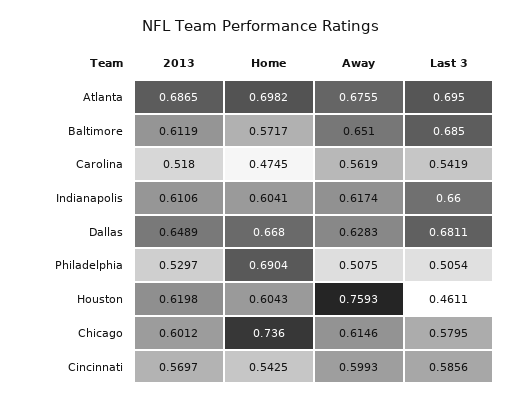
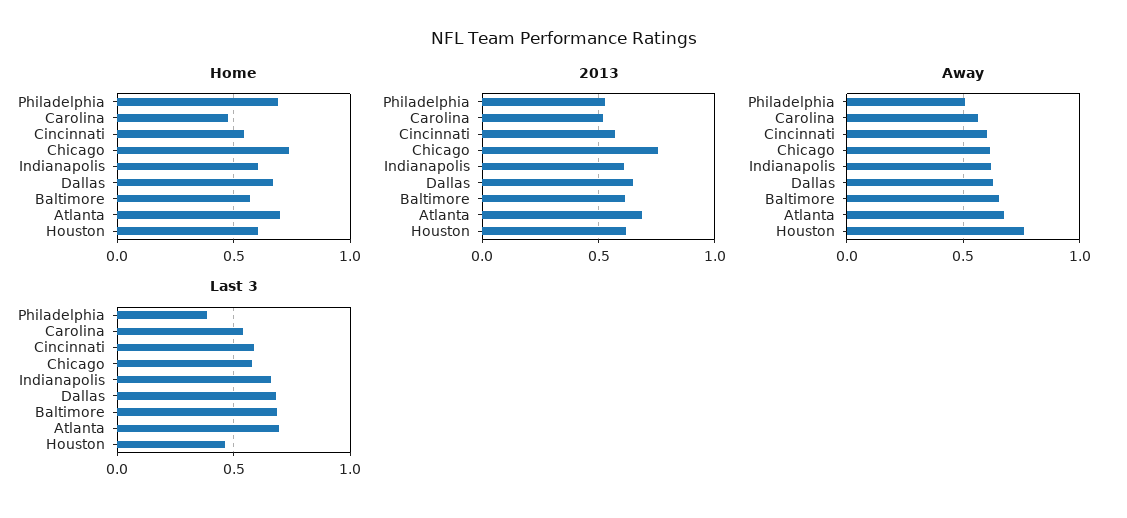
  {
    "2013": {
      "Atlanta": 0.6865,
      "Baltimore": 0.6119,
      "Carolina": 0.518,
      "Indianapolis": 0.6106,
      "Dallas": 0.6489,
      "Philadelphia": 0.5297,
      "Houston": 0.6198,
-     "Chicago": 0.6012,
+     "Chicago": 0.75,
      "Cincinnati": 0.5697
    },
    "Home": {
      "Atlanta": 0.6982,
      "Baltimore": 0.5717,
      "Carolina": 0.4745,
      "Indianapolis": 0.6041,
      "Dallas": 0.668,
      "Philadelphia": 0.6904,
      "Houston": 0.6043,
      "Chicago": 0.736,
      "Cincinnati": 0.5425
    },
    "Away": {
      "Atlanta": 0.6755,
      "Baltimore": 0.651,
      "Carolina": 0.5619,
      "Indianapolis": 0.6174,
      "Dallas": 0.6283,
      "Philadelphia": 0.5075,
      "Houston": 0.7593,
      "Chicago": 0.6146,
      "Cincinnati": 0.5993
    },
    "Last 3": {
      "Atlanta": 0.695,
      "Baltimore": 0.685,
      "Carolina": 0.5419,
      "Indianapolis": 0.66,
      "Dallas": 0.6811,
-     "Philadelphia": 0.5054,
+     "Philadelphia": 0.4,
      "Houston": 0.4611,
      "Chicago": 0.5795,
      "Cincinnati": 0.5856
    }
  }

